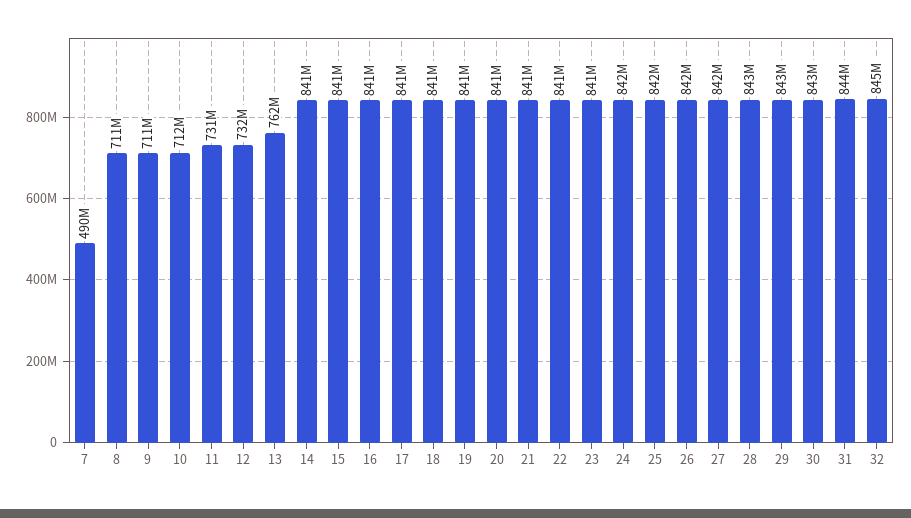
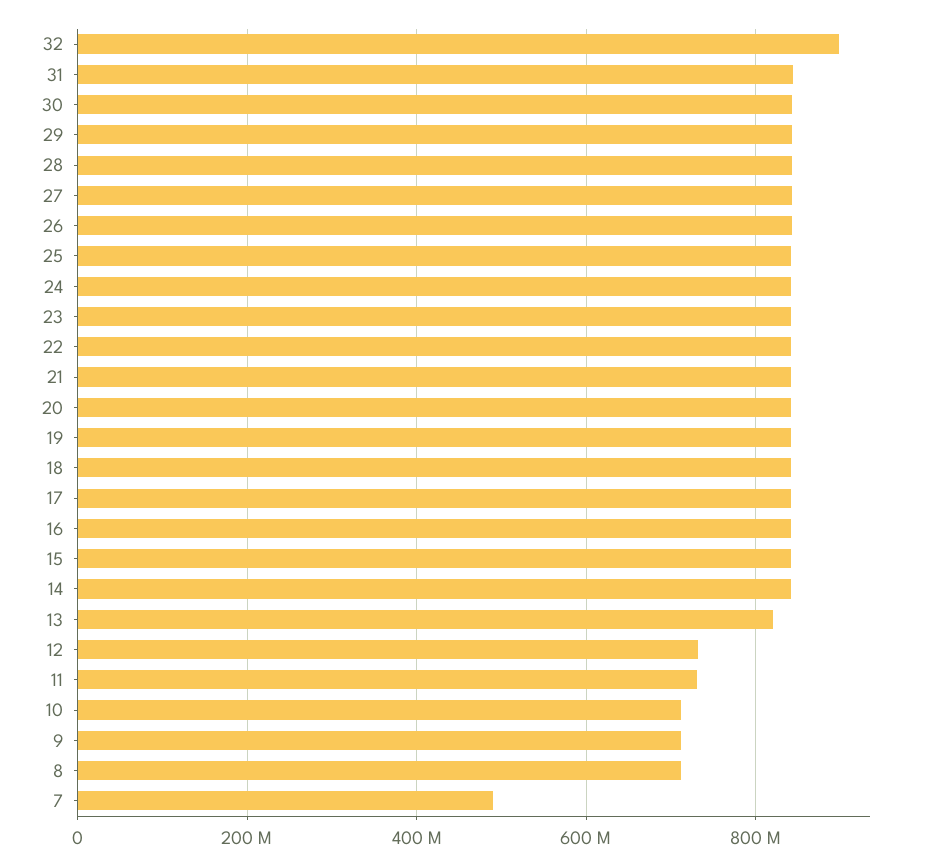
  {
    "7": 490000000,
    "8": 711000000,
    "9": 711000000,
    "10": 712000000,
    "11": 731000000,
    "12": 732000000,
-   "13": 762000000,
+   "13": 820000000,
    "14": 841000000,
    "15": 841000000,
    "16": 841000000,
    "17": 841000000,
    "18": 841000000,
    "19": 841000000,
    "20": 841000000,
    "21": 841000000,
    "22": 841000000,
    "23": 841000000,
    "24": 842000000,
    "25": 842000000,
    "26": 842000000,
    "27": 842000000,
    "28": 843000000,
    "29": 843000000,
    "30": 843000000,
    "31": 844000000,
-   "32": 845000000
+   "32": 900000000
  }

